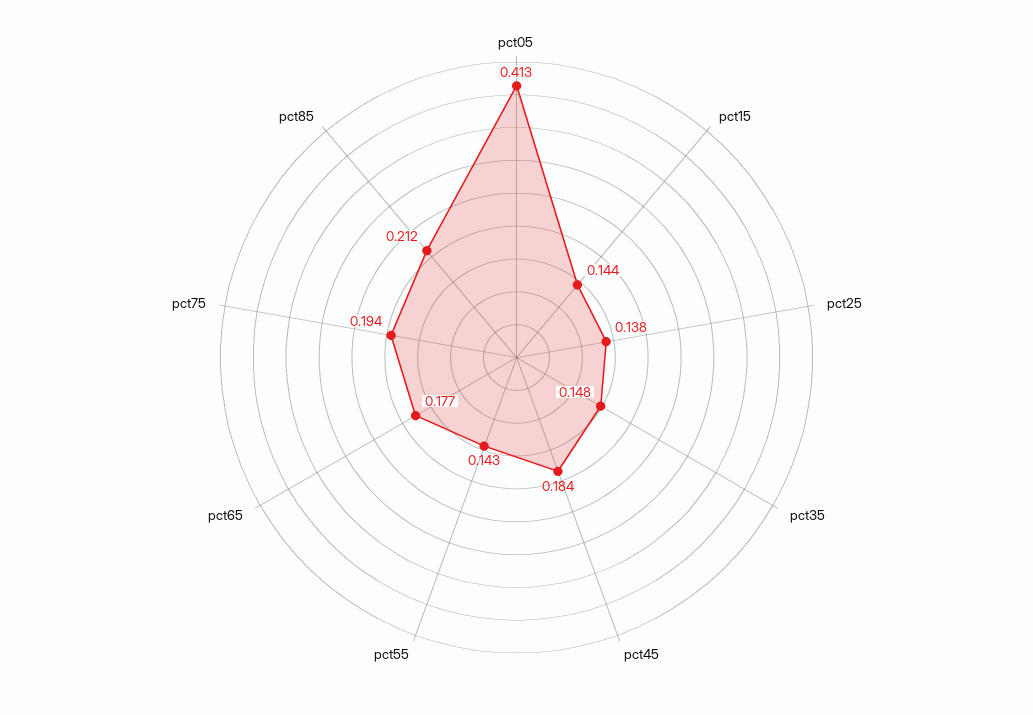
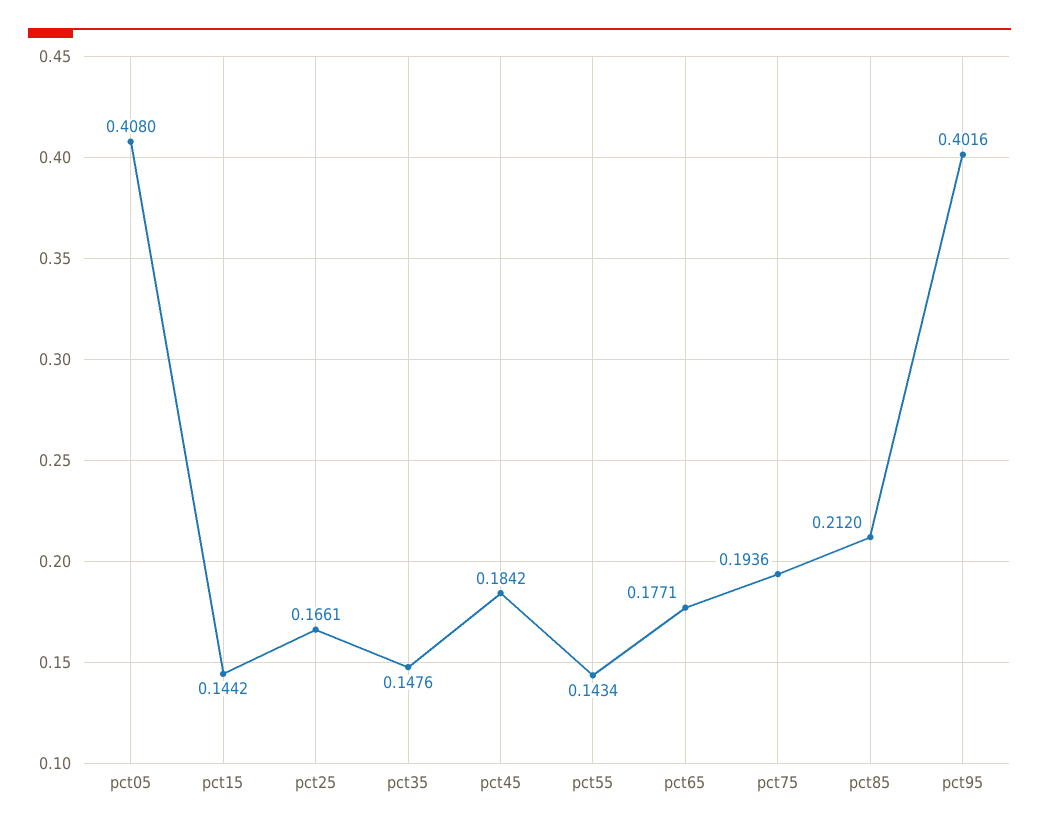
  {
-   "pct05": 0.413,
+   "pct05": 0.408,
    "pct15": 0.1442,
-   "pct25": 0.138,
+   "pct25": 0.1661,
    "pct35": 0.1476,
    "pct45": 0.1842,
    "pct55": 0.1434,
    "pct65": 0.1771,
    "pct75": 0.1936,
-   "pct85": 0.212
+   "pct85": 0.212,
+   "pct95": 0.4016
  }

